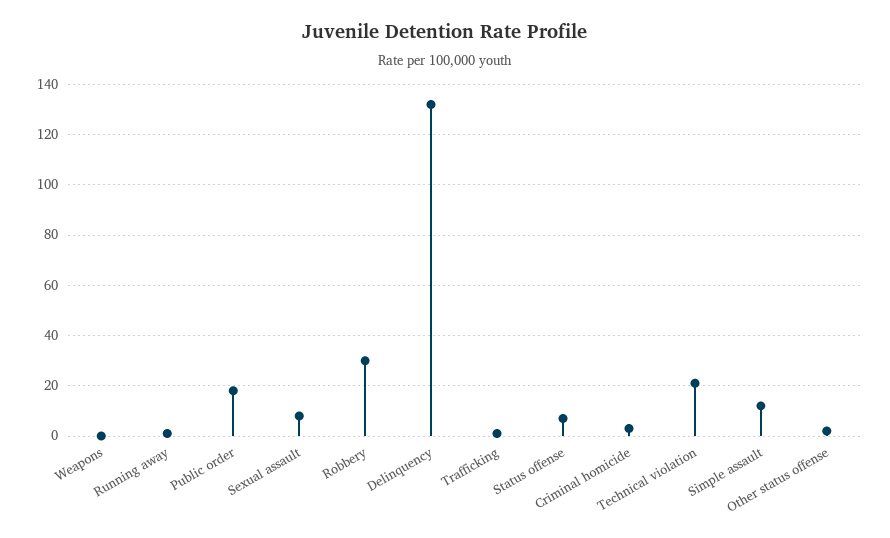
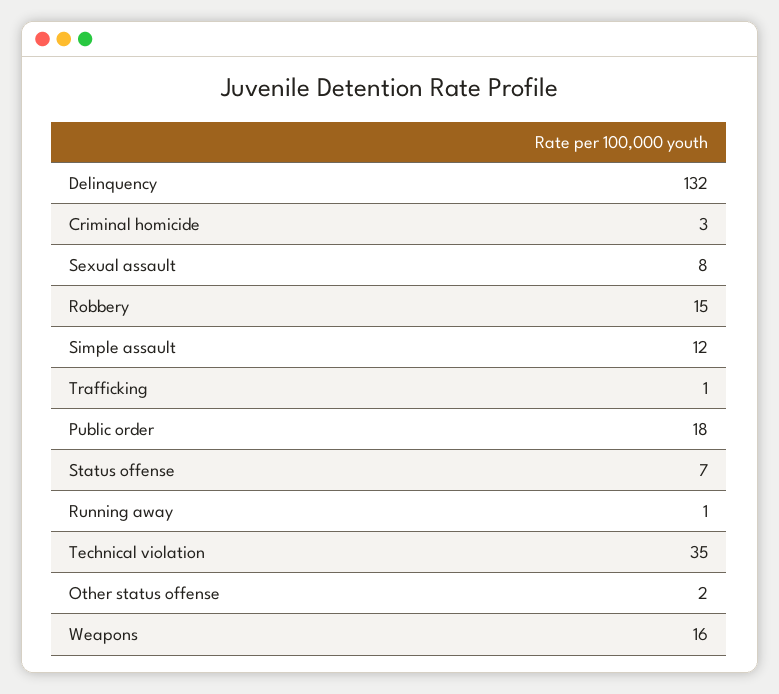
  {
-   "Weapons": 0,
+   "Weapons": 16,
    "Running away": 1,
    "Public order": 18,
    "Sexual assault": 8,
-   "Robbery": 30,
+   "Robbery": 15,
    "Delinquency": 132,
    "Trafficking": 1,
    "Status offense": 7,
    "Criminal homicide": 3,
-   "Technical violation": 20,
+   "Technical violation": 35,
    "Simple assault": 12,
    "Other status offense": 2
  }

